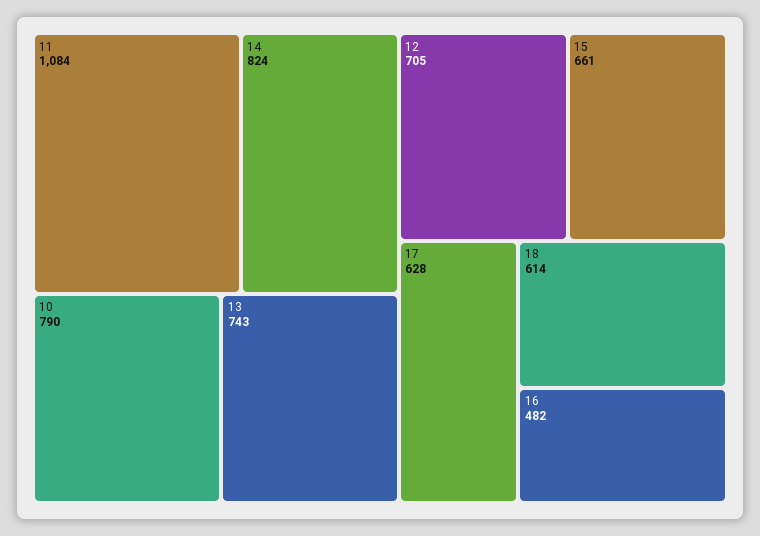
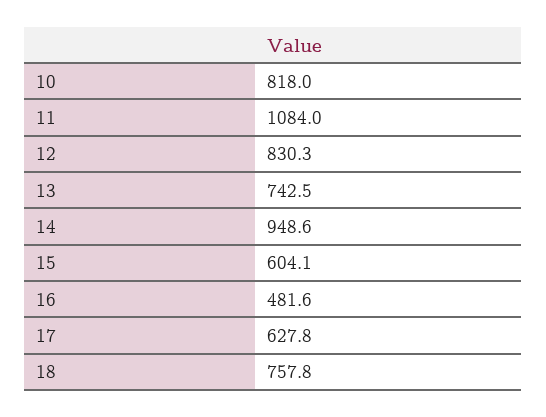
  {
    "11": 1084,
-   "14": 824,
+   "14": 948.6,
-   "10": 790,
+   "10": 818,
    "13": 742.5,
-   "12": 705,
+   "12": 830.3,
-   "15": 661,
+   "15": 604.1,
    "17": 627.8,
-   "18": 614,
+   "18": 757.8,
    "16": 481.6
  }

